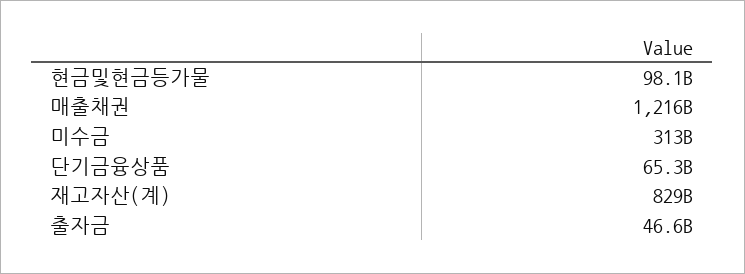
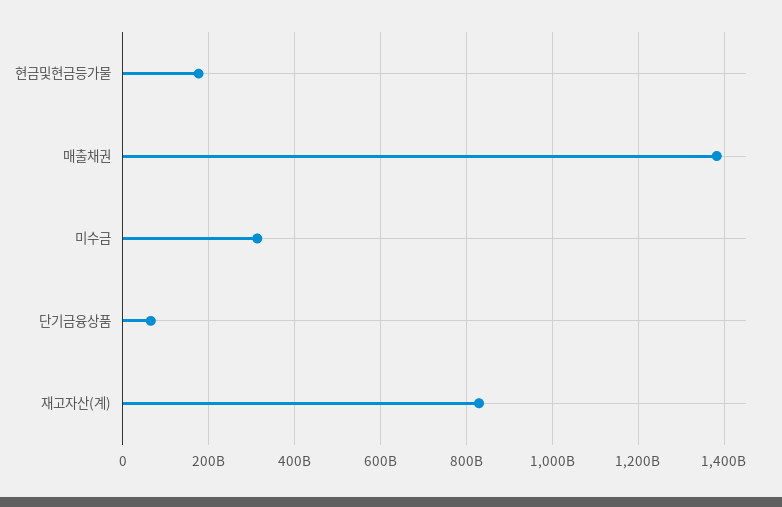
  {
-   "현금및현금등가물": 98100000000,
+   "현금및현금등가물": 180000000000,
-   "매출채권": 1216000000000,
+   "매출채권": 1380000000000,
    "미수금": 313000000000,
    "단기금융상품": 65300000000,
-   "재고자산(계)": 829000000000,
+   "재고자산(계)": 829000000000
-   "출자금": 46600000000
  }

